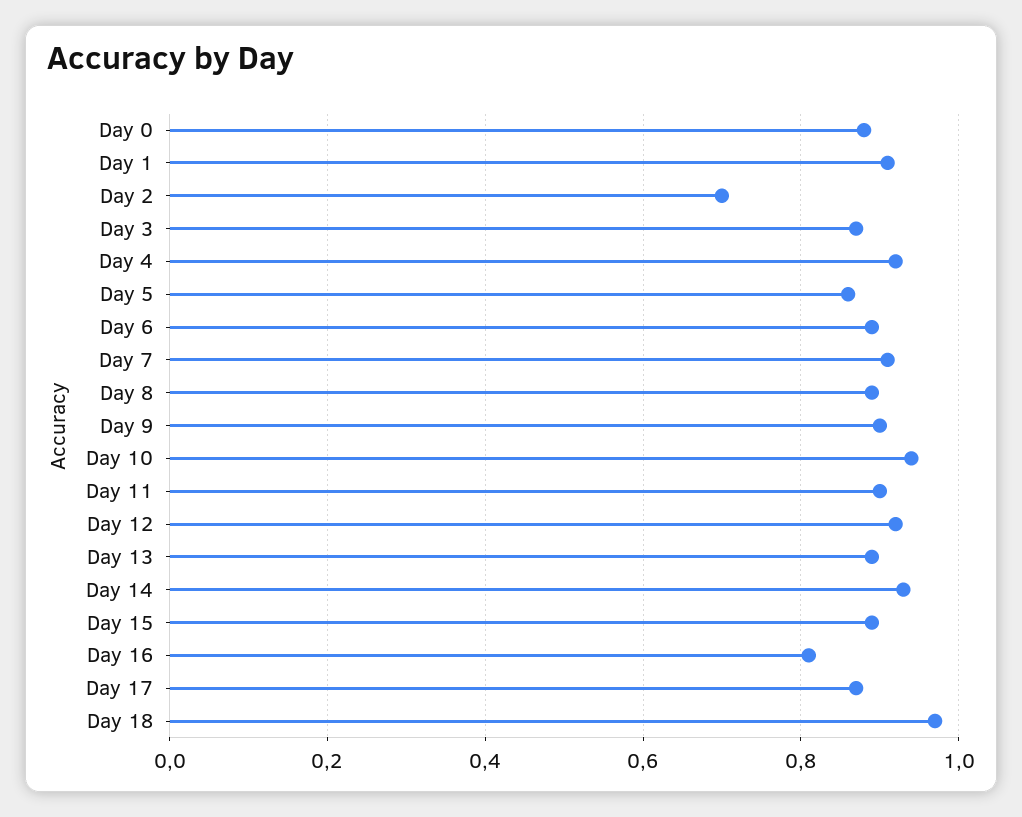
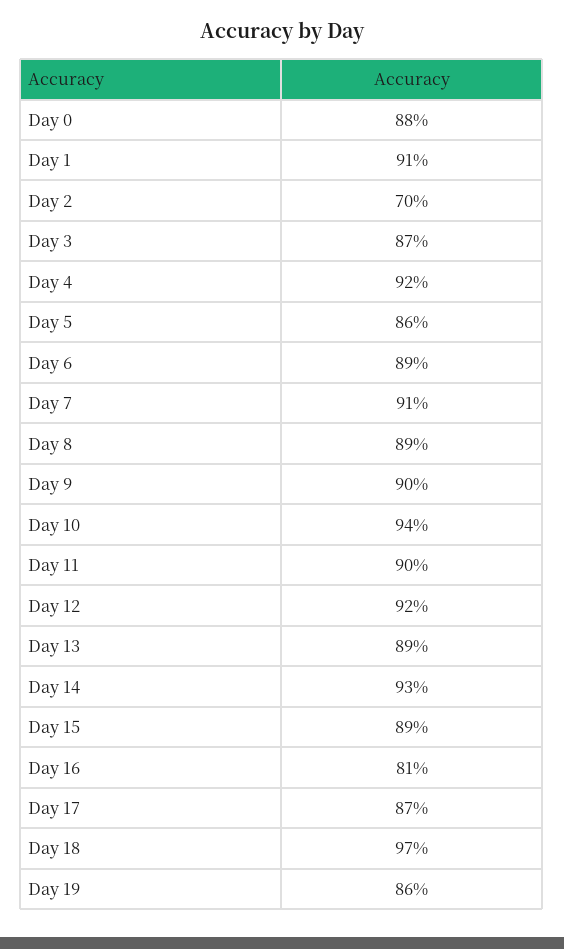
  {
    "Day 0": 0.88,
    "Day 1": 0.91,
    "Day 2": 0.7,
    "Day 3": 0.87,
    "Day 4": 0.92,
    "Day 5": 0.86,
    "Day 6": 0.89,
    "Day 7": 0.91,
    "Day 8": 0.89,
    "Day 9": 0.9,
    "Day 10": 0.94,
    "Day 11": 0.9,
    "Day 12": 0.92,
    "Day 13": 0.89,
    "Day 14": 0.93,
    "Day 15": 0.89,
    "Day 16": 0.81,
    "Day 17": 0.87,
-   "Day 18": 0.97
+   "Day 18": 0.97,
+   "Day 19": 0.86
  }

